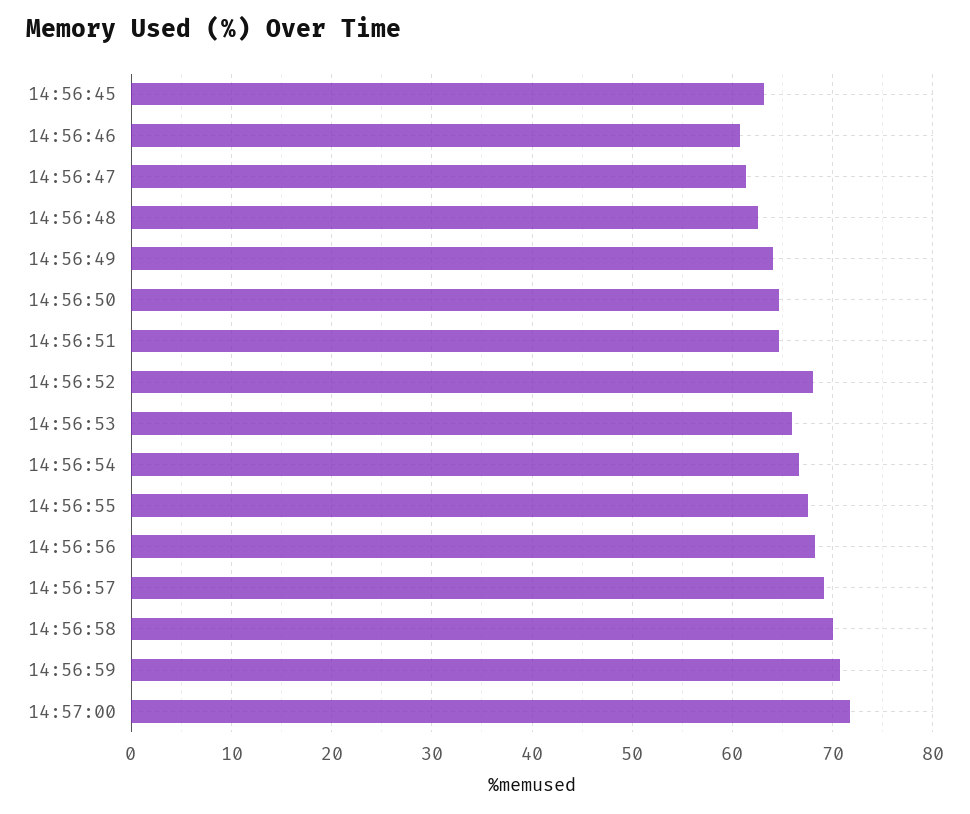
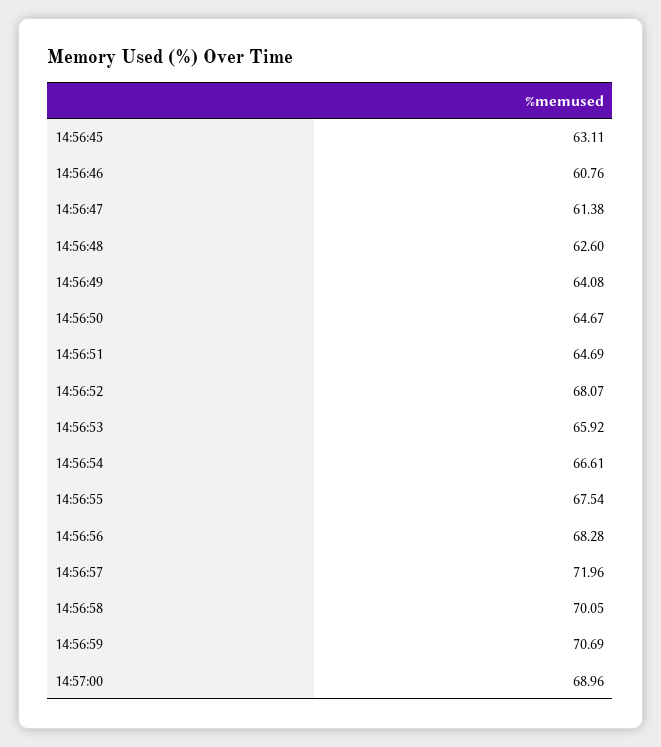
  {
    "14:56:45": 63.11,
    "14:56:46": 60.76,
    "14:56:47": 61.38,
    "14:56:48": 62.6,
    "14:56:49": 64.08,
    "14:56:50": 64.67,
    "14:56:51": 64.69,
    "14:56:52": 68.07,
    "14:56:53": 65.92,
    "14:56:54": 66.61,
    "14:56:55": 67.54,
    "14:56:56": 68.28,
-   "14:56:57": 69,
+   "14:56:57": 71.96,
    "14:56:58": 70.05,
    "14:56:59": 70.69,
-   "14:57:00": 72
+   "14:57:00": 68.96
  }

